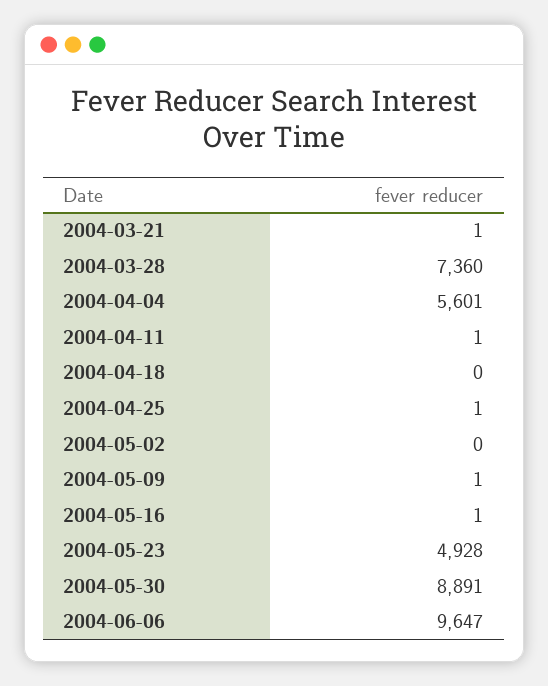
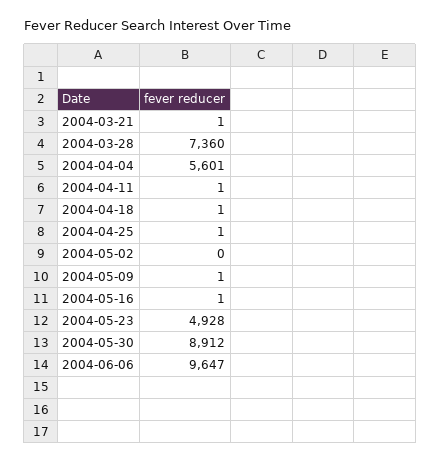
  {
    "2004-03-21": 1,
    "2004-03-28": 7360,
    "2004-04-04": 5601,
    "2004-04-11": 1,
-   "2004-04-18": 0,
+   "2004-04-18": 1,
    "2004-04-25": 1,
    "2004-05-02": 0,
    "2004-05-09": 1,
    "2004-05-16": 1,
    "2004-05-23": 4928,
-   "2004-05-30": 8891,
+   "2004-05-30": 8912,
    "2004-06-06": 9647
  }

